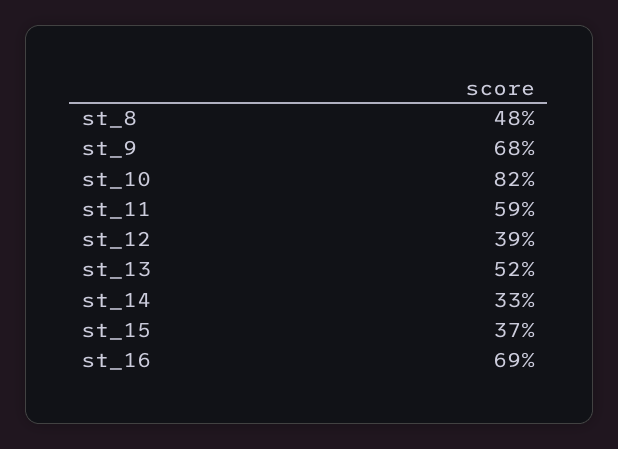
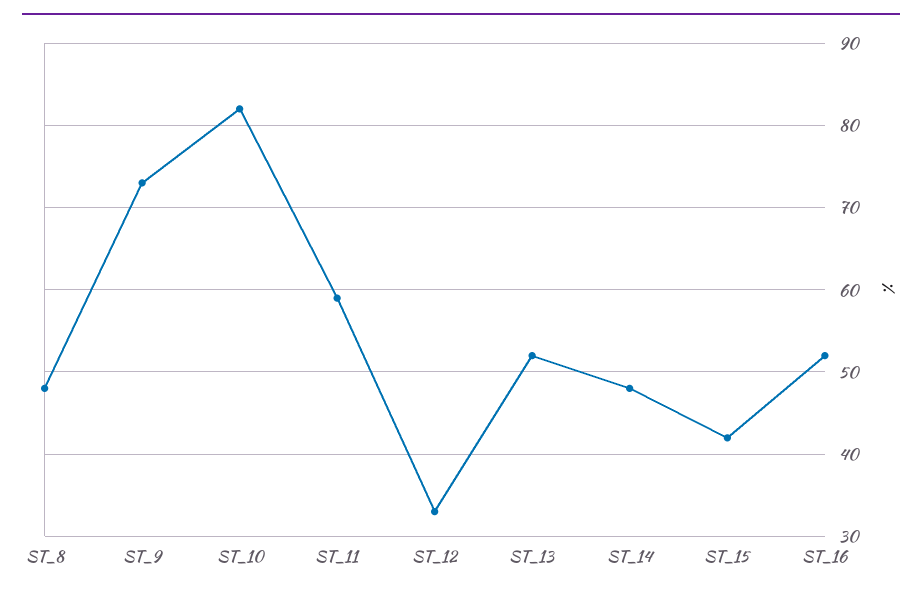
  {
    "st_8": 48,
-   "st_9": 68,
+   "st_9": 73,
    "st_10": 82,
    "st_11": 59,
-   "st_12": 39,
+   "st_12": 33,
    "st_13": 52,
-   "st_14": 33,
+   "st_14": 48,
-   "st_15": 37,
+   "st_15": 42,
-   "st_16": 69
+   "st_16": 52
  }

